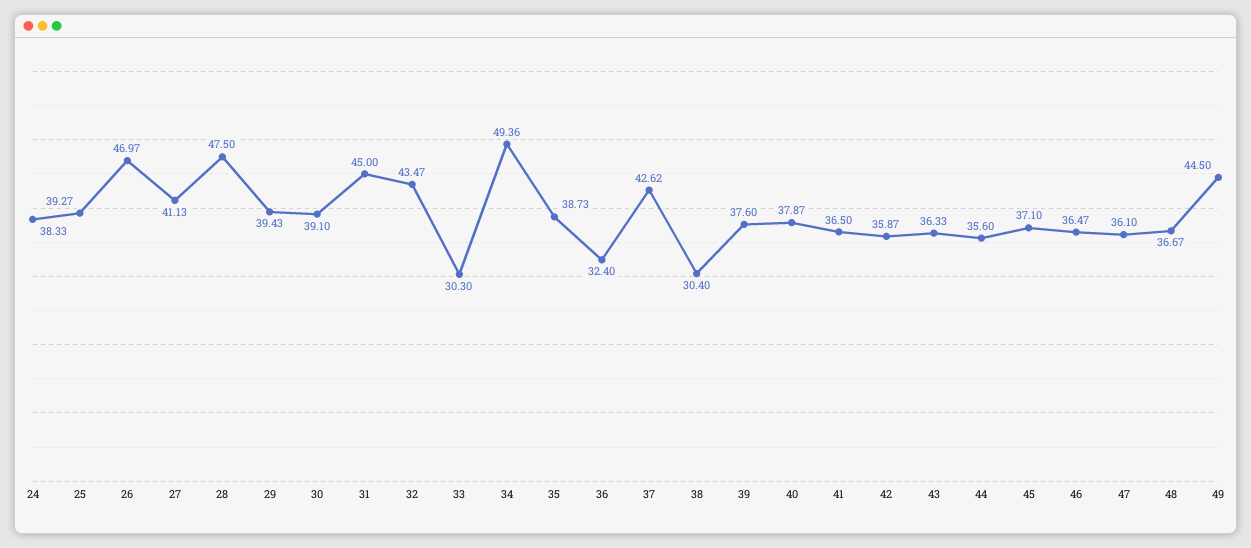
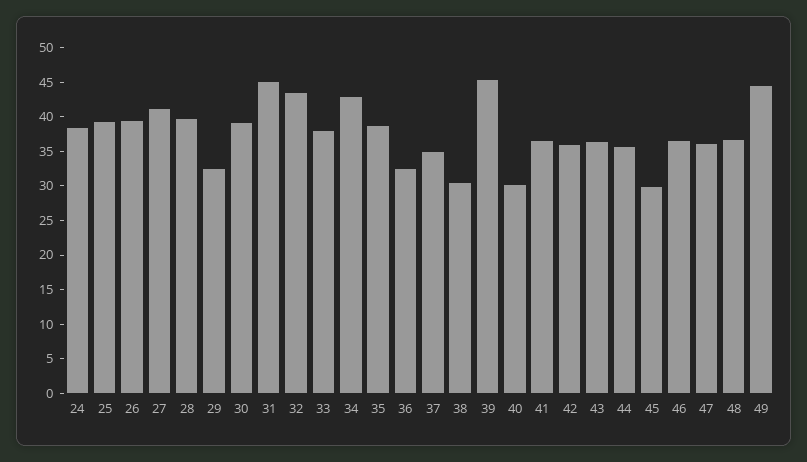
  {
    "24": 38.33,
    "25": 39.27,
-   "26": 46.97,
+   "26": 40,
    "27": 41.13,
-   "28": 47.5,
+   "28": 40,
-   "29": 39.43,
+   "29": 32.5,
    "30": 39.1,
    "31": 45,
    "32": 43.47,
-   "33": 30.3,
+   "33": 37.5,
-   "34": 49.36,
+   "34": 42.5,
    "35": 38.73,
    "36": 32.4,
-   "37": 42.62,
+   "37": 35,
    "38": 30.4,
-   "39": 37.6,
+   "39": 45,
-   "40": 37.87,
+   "40": 30,
    "41": 36.5,
    "42": 35.87,
    "43": 36.33,
    "44": 35.6,
-   "45": 37.1,
+   "45": 30,
    "46": 36.47,
    "47": 36.1,
    "48": 36.67,
    "49": 44.5
  }

